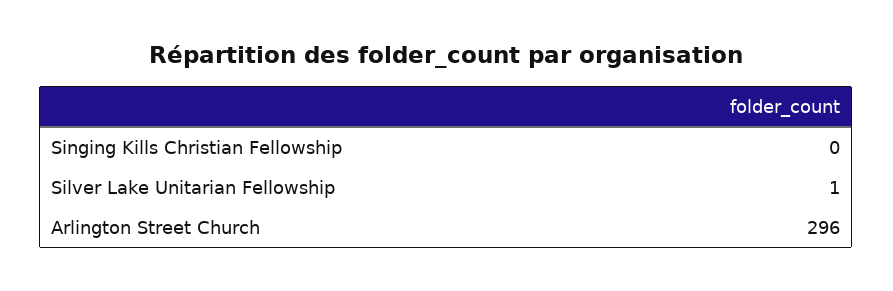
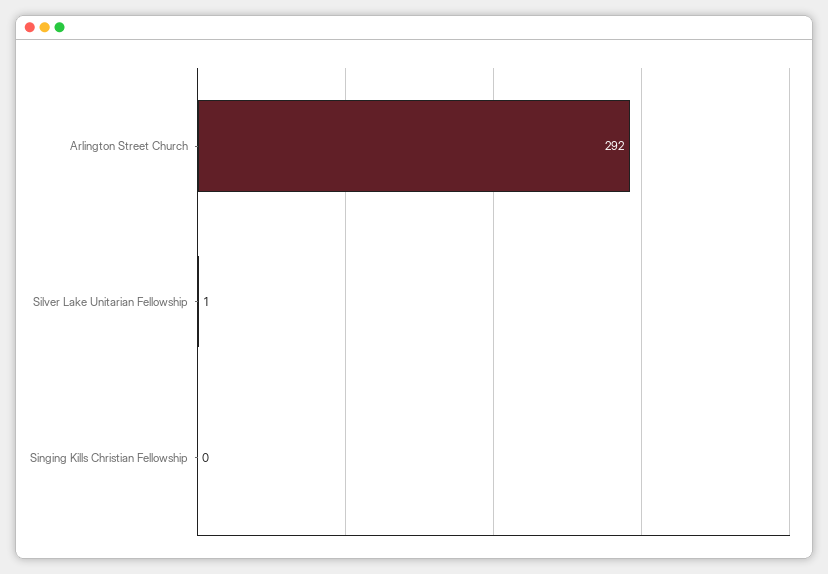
  {
    "Singing Kills Christian Fellowship": 0,
    "Silver Lake Unitarian Fellowship": 1,
-   "Arlington Street Church": 296
+   "Arlington Street Church": 292
  }

